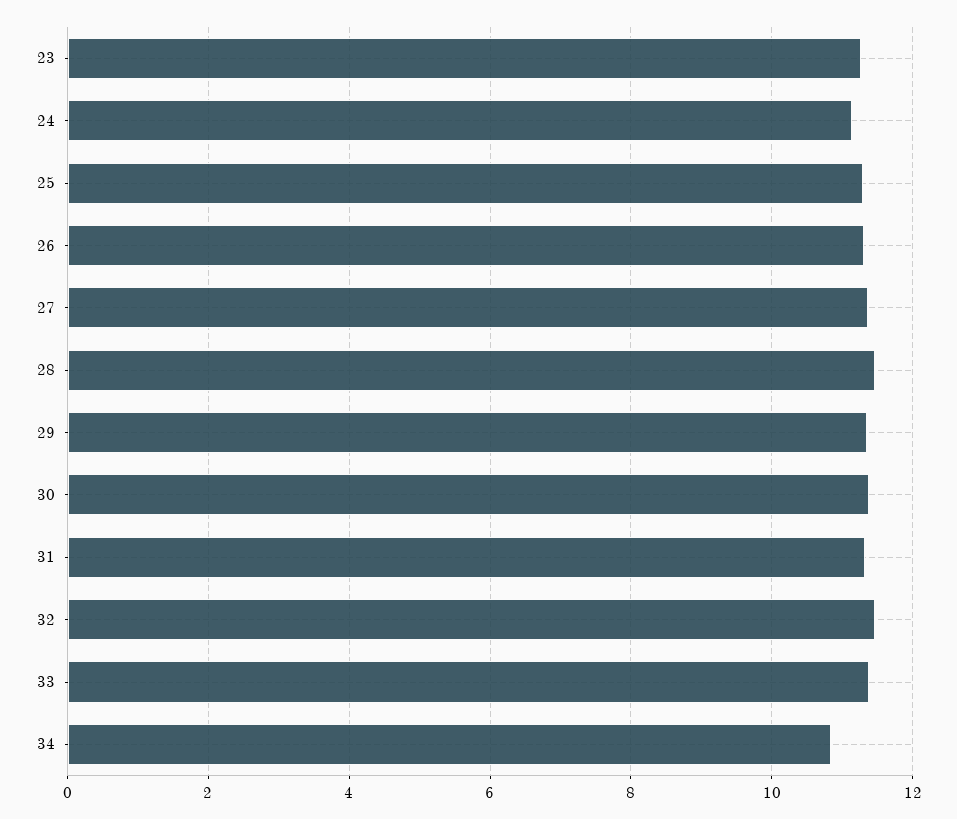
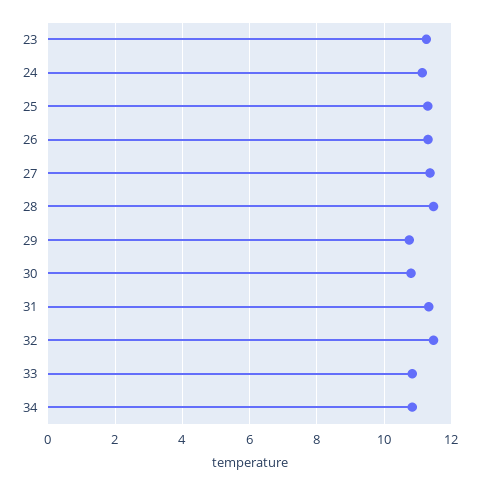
  {
    "23": 11.2,
    "24": 11.2,
    "25": 11.4,
    "26": 11.4,
    "27": 11.4,
    "28": 11.4,
-   "29": 11.4,
+   "29": 10.8,
-   "30": 11.4,
+   "30": 10.8,
    "31": 11.4,
    "32": 11.4,
-   "33": 11.4,
+   "33": 10.8,
    "34": 10.8
  }

